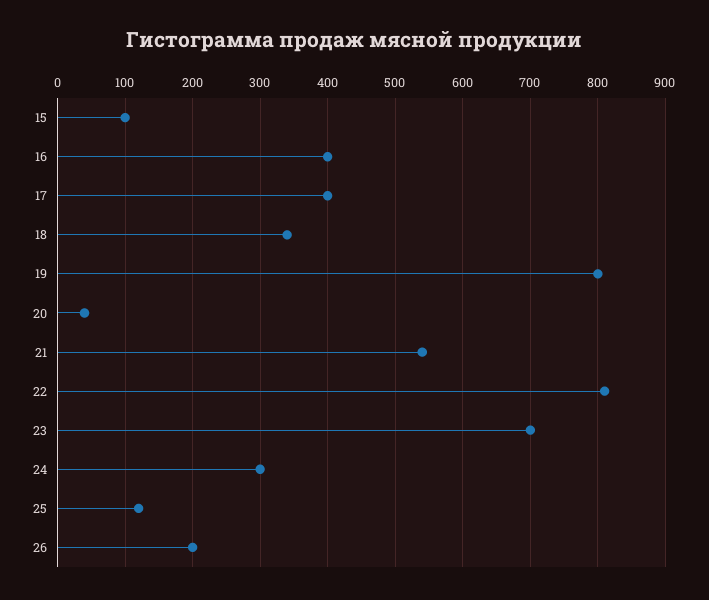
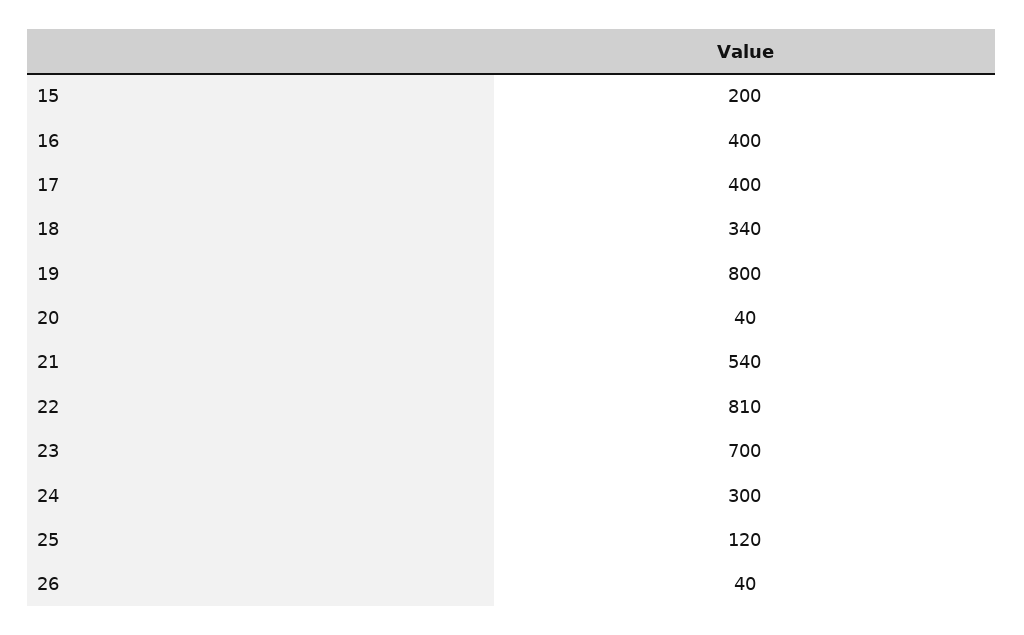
  {
-   "15": 100,
+   "15": 200,
    "16": 400,
    "17": 400,
    "18": 340,
    "19": 800,
    "20": 40,
    "21": 540,
    "22": 810,
    "23": 700,
    "24": 300,
    "25": 120,
-   "26": 200
+   "26": 40
  }

